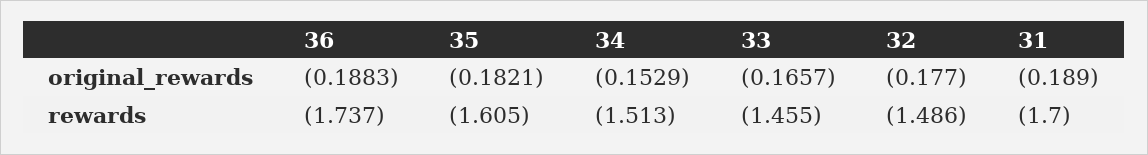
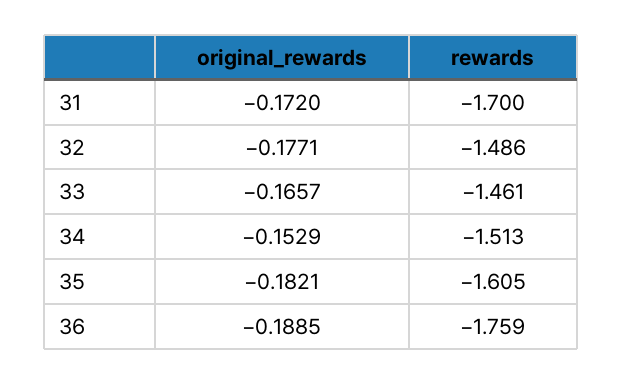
  {
    "36": {
-     "original_rewards": -0.1883,
+     "original_rewards": -0.1885,
-     "rewards": -1.737
+     "rewards": -1.759
    },
    "35": {
      "original_rewards": -0.1821,
      "rewards": -1.605
    },
    "34": {
      "original_rewards": -0.1529,
      "rewards": -1.513
    },
    "33": {
      "original_rewards": -0.1657,
-     "rewards": -1.455
+     "rewards": -1.461
    },
    "32": {
-     "original_rewards": -0.177,
+     "original_rewards": -0.1771,
      "rewards": -1.486
    },
    "31": {
-     "original_rewards": -0.189,
+     "original_rewards": -0.172,
      "rewards": -1.7
    }
  }

